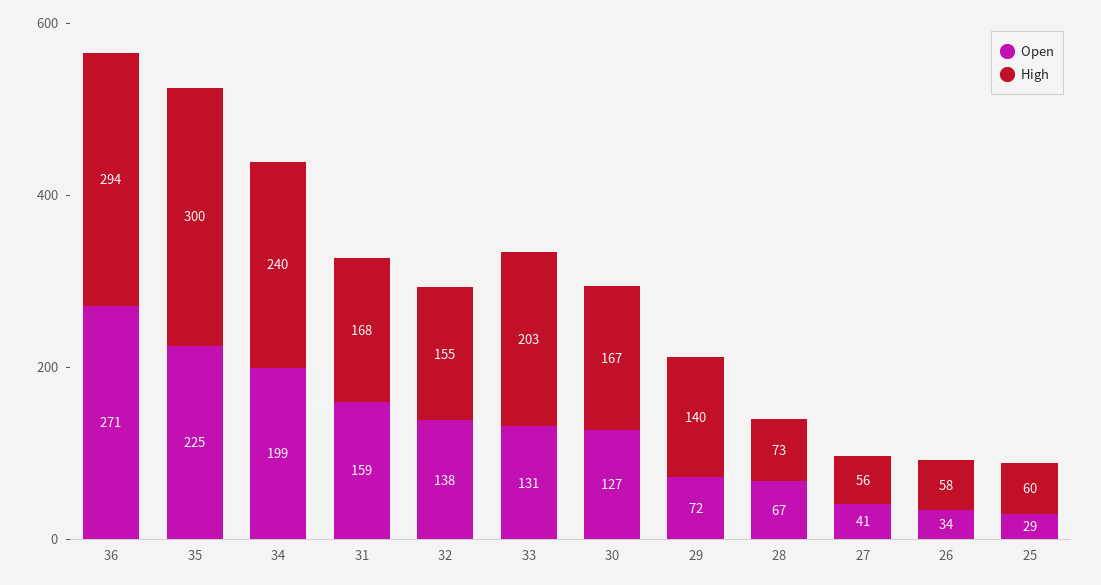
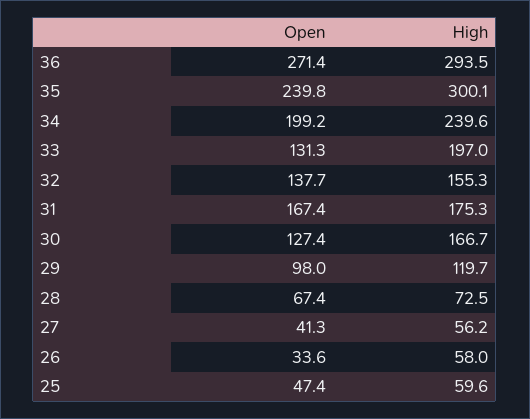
  {
    "Open": {
      "36": 271.4,
-     "35": 225,
+     "35": 239.8,
      "34": 199.2,
-     "31": 159,
+     "31": 167.4,
      "32": 137.7,
      "33": 131.3,
      "30": 127.4,
-     "29": 72,
+     "29": 98,
      "28": 67.4,
      "27": 41.3,
      "26": 33.6,
-     "25": 29
+     "25": 47.4
    },
    "High": {
      "36": 293.5,
      "35": 300.1,
      "34": 239.6,
-     "31": 168,
+     "31": 175.3,
      "32": 155.3,
-     "33": 203,
+     "33": 197,
      "30": 166.7,
-     "29": 140,
+     "29": 119.7,
      "28": 72.5,
      "27": 56.2,
      "26": 58,
      "25": 59.6
    }
  }

